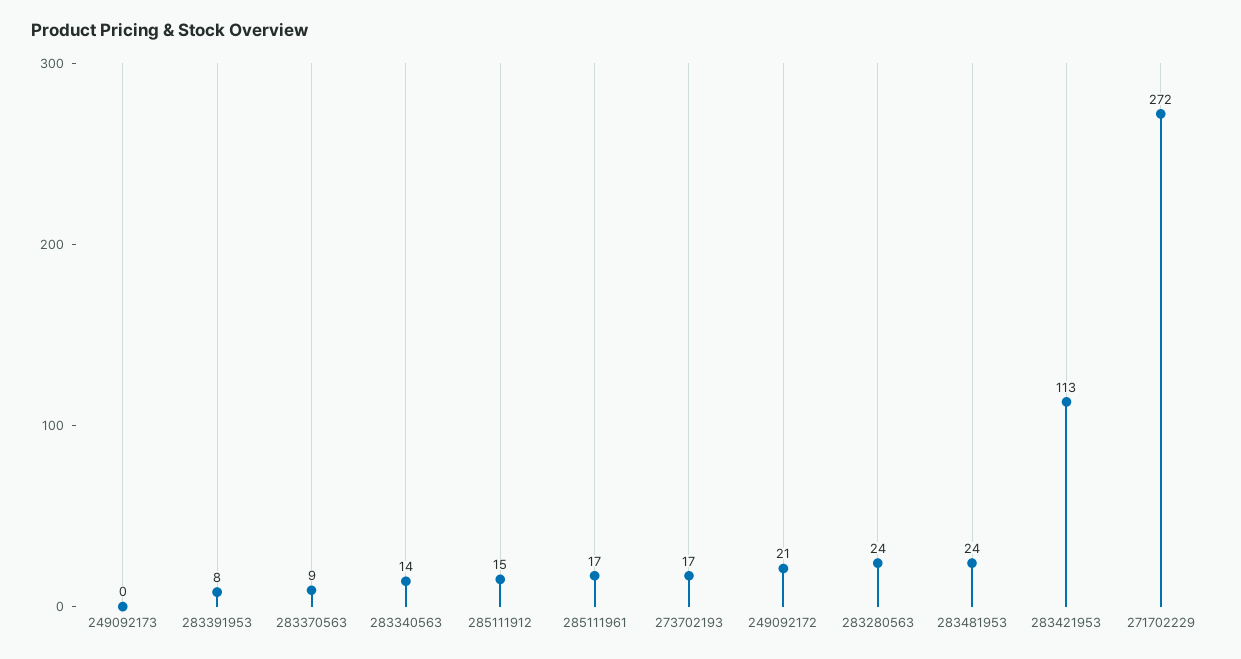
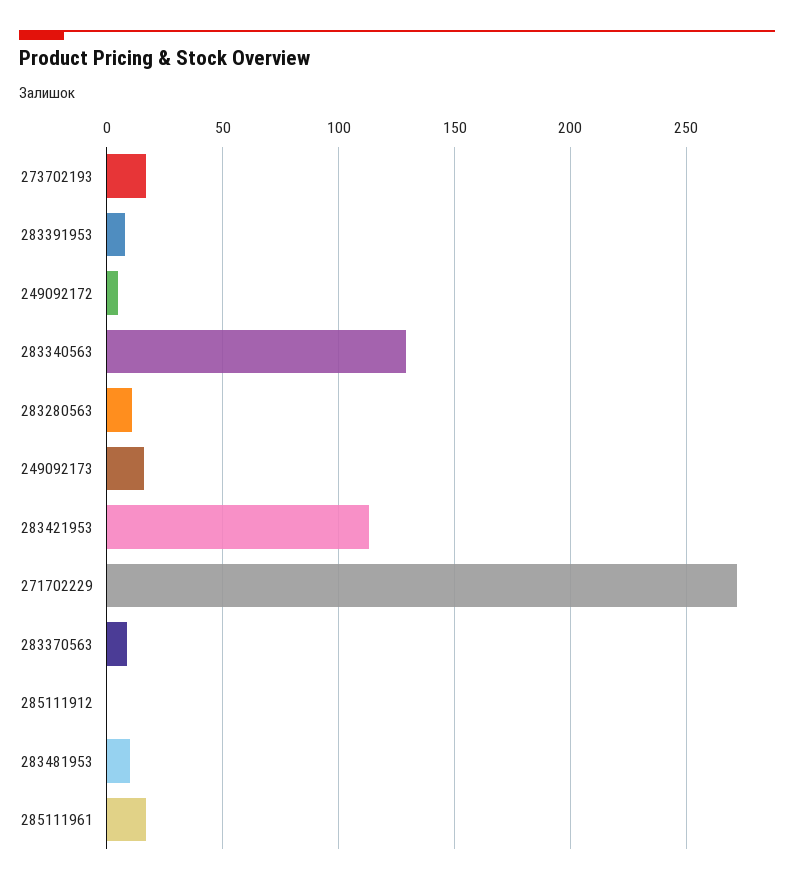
  {
-   "249092173": 0,
+   "249092173": 15,
    "283391953": 8,
    "283370563": 9,
-   "283340563": 14,
+   "283340563": 130,
-   "285111912": 15,
+   "285111912": 0,
    "285111961": 17,
    "273702193": 17,
-   "249092172": 21,
+   "249092172": 5,
-   "283280563": 24,
+   "283280563": 10,
-   "283481953": 24,
+   "283481953": 10,
    "283421953": 113,
    "271702229": 272
  }

